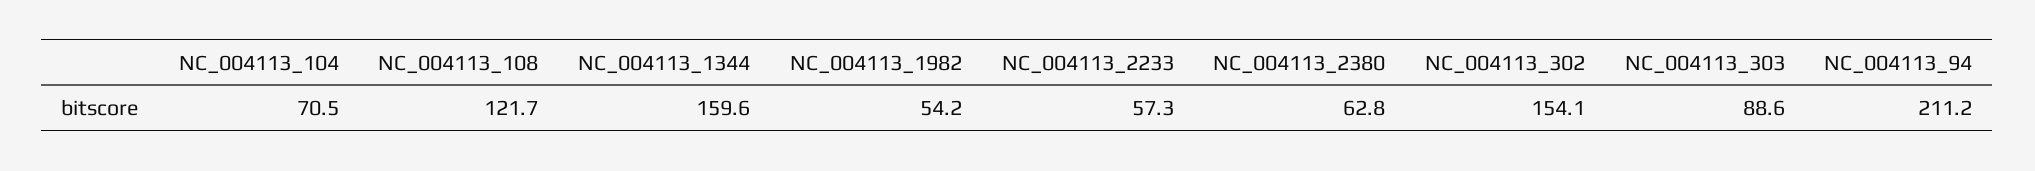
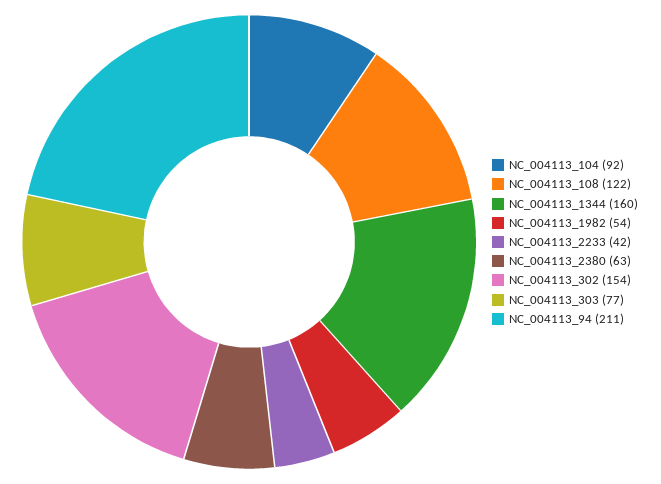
  {
-   "NC_004113_104": 70.5,
+   "NC_004113_104": 92,
    "NC_004113_108": 121.7,
    "NC_004113_1344": 159.6,
    "NC_004113_1982": 54.2,
-   "NC_004113_2233": 57.3,
+   "NC_004113_2233": 42,
    "NC_004113_2380": 62.8,
    "NC_004113_302": 154.1,
-   "NC_004113_303": 88.6,
+   "NC_004113_303": 77,
    "NC_004113_94": 211.2
  }

